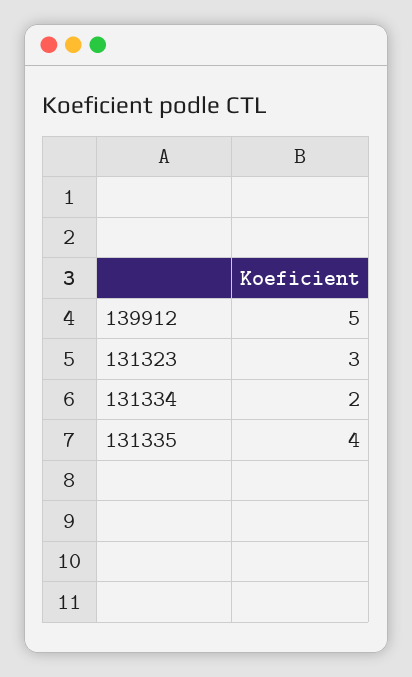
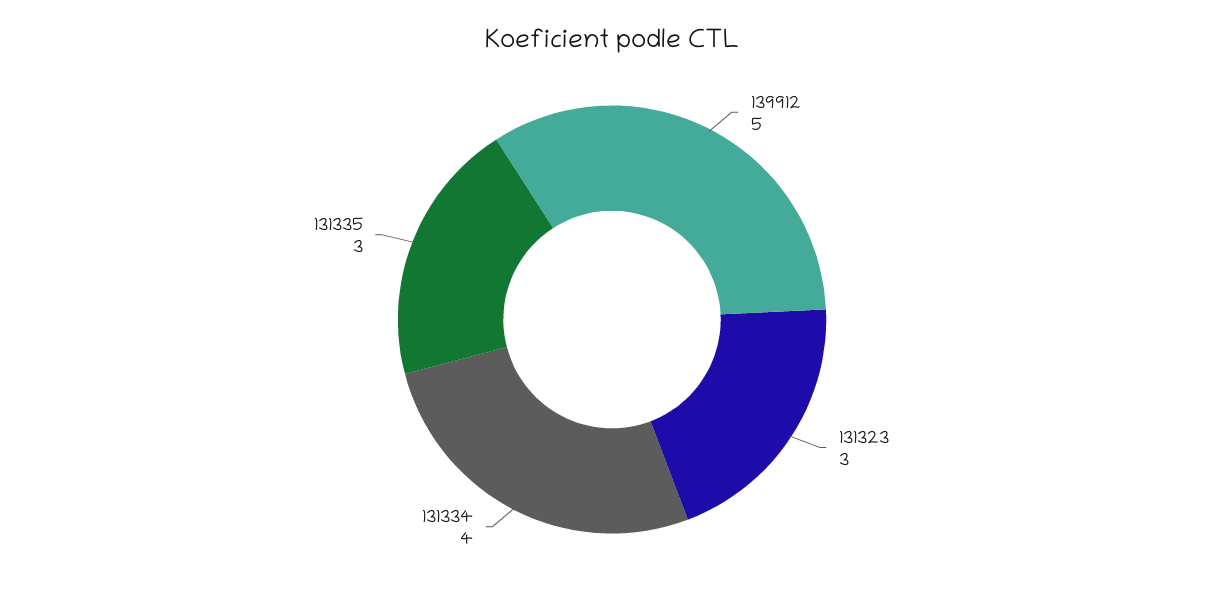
  {
    "139912": 5,
    "131323": 3,
-   "131334": 2,
+   "131334": 4,
-   "131335": 4
+   "131335": 3
  }

